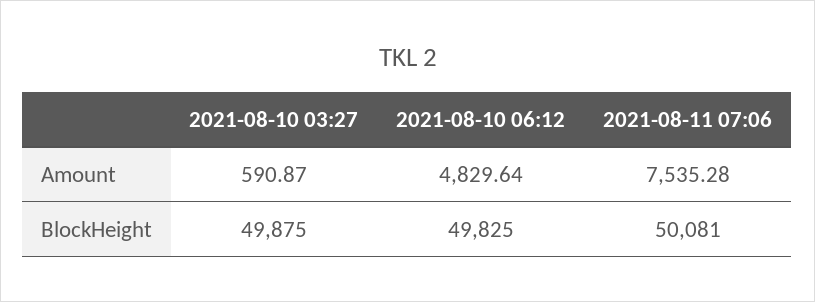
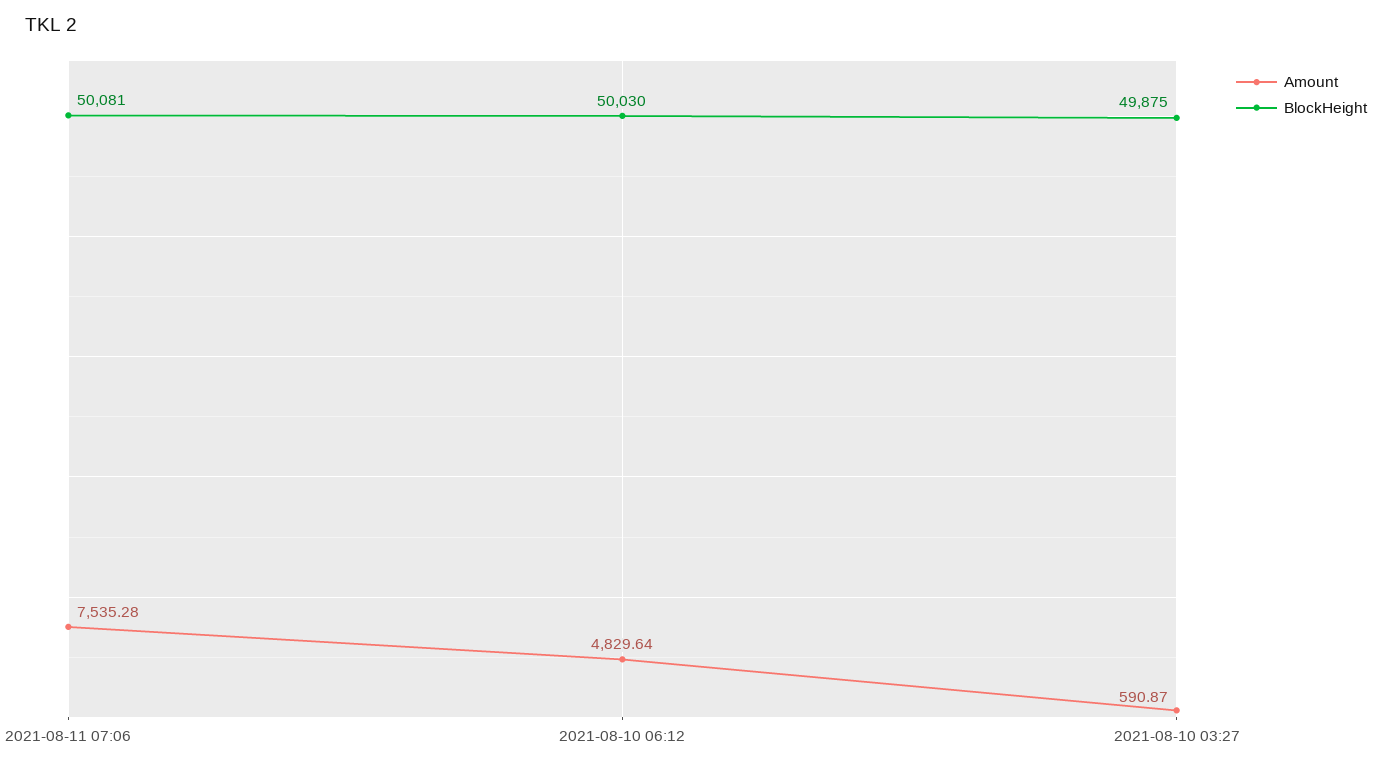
  {
    "Amount": {
      "2021-08-10 03:27": 590.87,
      "2021-08-10 06:12": 4829.64,
      "2021-08-11 07:06": 7535.28
    },
    "BlockHeight": {
      "2021-08-10 03:27": 49875,
-     "2021-08-10 06:12": 49825,
+     "2021-08-10 06:12": 50030,
      "2021-08-11 07:06": 50081
    }
  }

